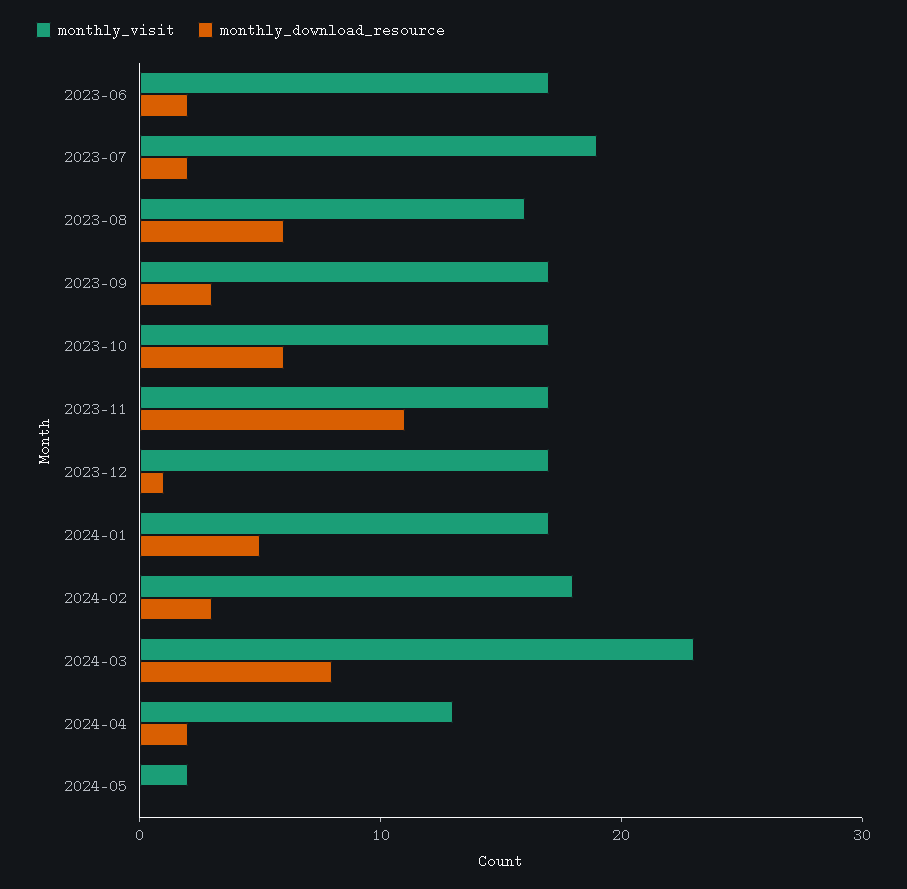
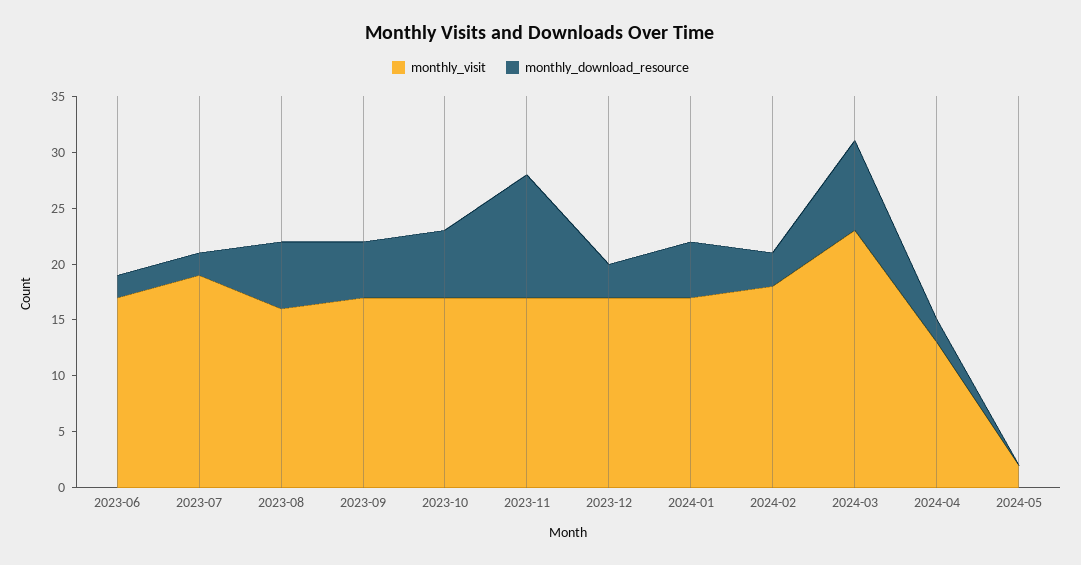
  {
    "monthly_visit": {
      "2023-06": 17,
      "2023-07": 19,
      "2023-08": 16,
      "2023-09": 17,
      "2023-10": 17,
      "2023-11": 17,
      "2023-12": 17,
      "2024-01": 17,
      "2024-02": 18,
      "2024-03": 23,
      "2024-04": 13,
      "2024-05": 2
    },
    "monthly_download_resource": {
      "2023-06": 2,
      "2023-07": 2,
      "2023-08": 6,
-     "2023-09": 3,
+     "2023-09": 5,
      "2023-10": 6,
      "2023-11": 11,
-     "2023-12": 1,
+     "2023-12": 3,
      "2024-01": 5,
      "2024-02": 3,
      "2024-03": 8,
      "2024-04": 2,
      "2024-05": 0
    }
  }

